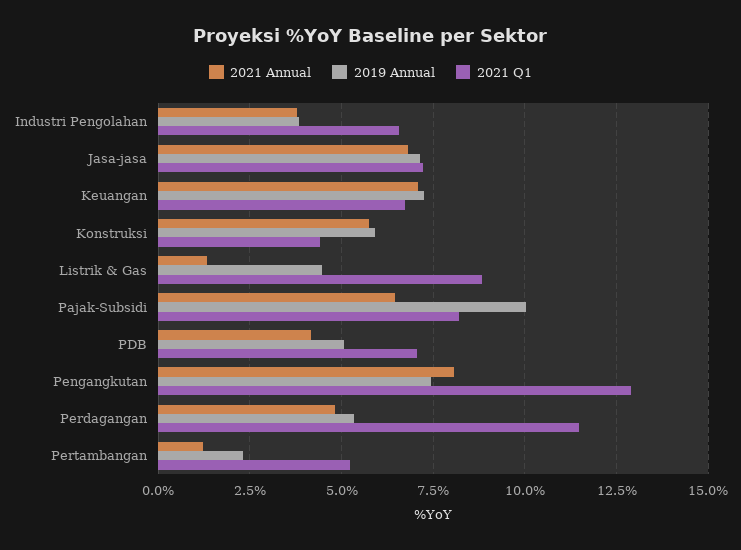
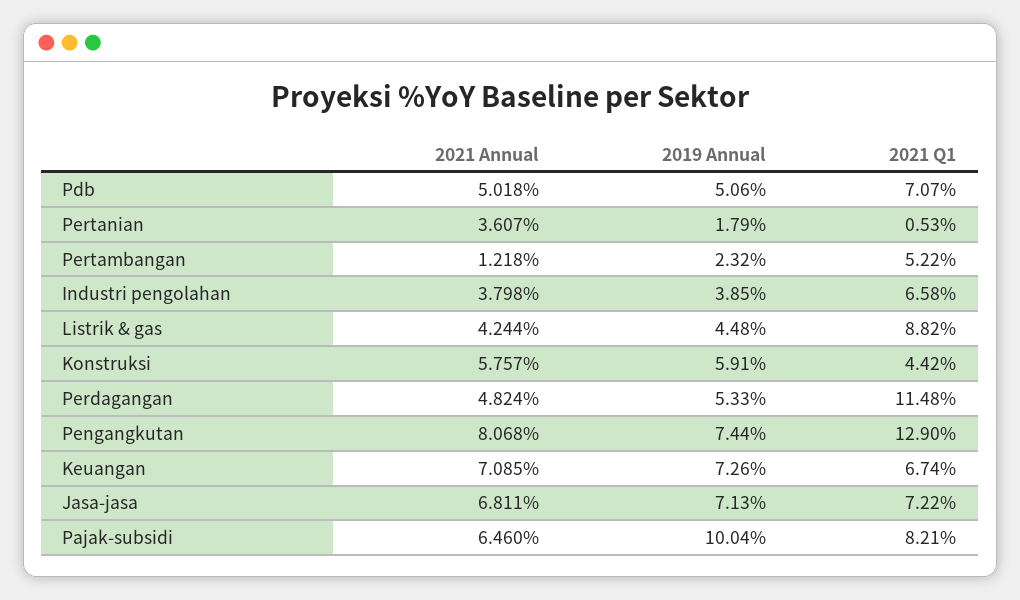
  {
    "2021 Annual": {
      "Industri Pengolahan": 3.798,
      "Jasa-jasa": 6.811,
      "Keuangan": 7.085,
      "Konstruksi": 5.757,
-     "Listrik & Gas": 1.25,
+     "Listrik & Gas": 4.244,
      "Pajak-Subsidi": 6.46,
-     "PDB": 4.25,
+     "PDB": 5.018,
      "Pengangkutan": 8.068,
      "Perdagangan": 4.824,
-     "Pertambangan": 1.218
+     "Pertambangan": 1.218,
+     "Pertanian": 3.607
    },
    "2019 Annual": {
      "Industri Pengolahan": 3.85,
      "Jasa-jasa": 7.13,
      "Keuangan": 7.26,
      "Konstruksi": 5.91,
      "Listrik & Gas": 4.48,
      "Pajak-Subsidi": 10.04,
      "PDB": 5.06,
      "Pengangkutan": 7.44,
      "Perdagangan": 5.33,
-     "Pertambangan": 2.32
+     "Pertambangan": 2.32,
+     "Pertanian": 1.79
    },
    "2021 Q1": {
      "Industri Pengolahan": 6.58,
      "Jasa-jasa": 7.22,
      "Keuangan": 6.74,
      "Konstruksi": 4.42,
      "Listrik & Gas": 8.82,
      "Pajak-Subsidi": 8.21,
      "PDB": 7.07,
      "Pengangkutan": 12.9,
      "Perdagangan": 11.48,
-     "Pertambangan": 5.22
+     "Pertambangan": 5.22,
+     "Pertanian": 0.53
    }
  }

